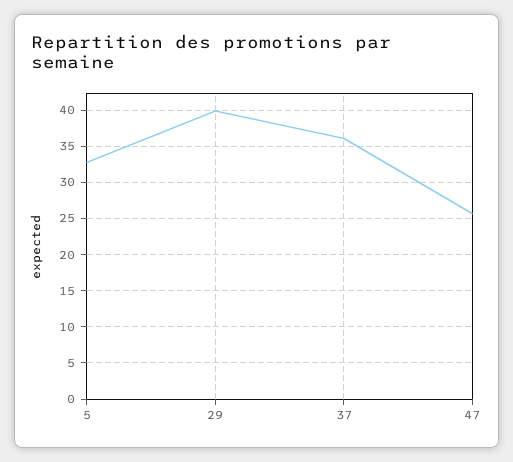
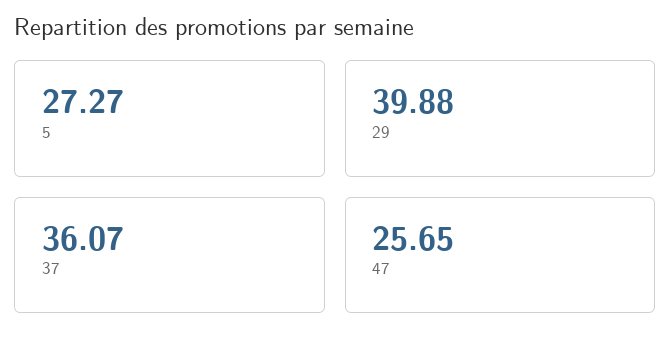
  {
-   "5": 33,
+   "5": 27.27,
    "29": 39.88,
    "37": 36.07,
    "47": 25.65
  }

